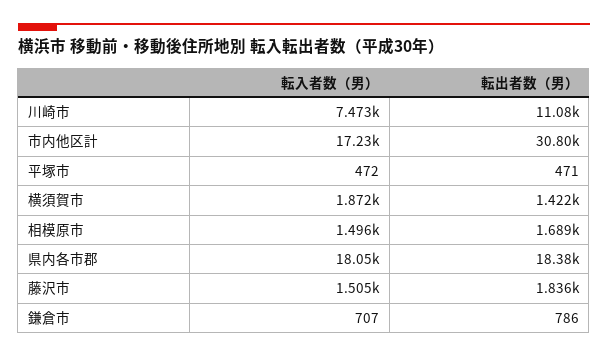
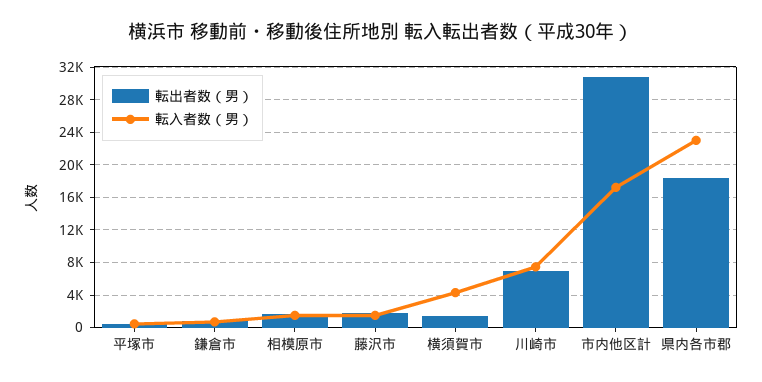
  {
    "転入者数（男）": {
      "川崎市": 7473,
      "市内他区計": 17230,
      "平塚市": 472,
-     "横須賀市": 1872,
+     "横須賀市": 4000,
      "相模原市": 1496,
-     "県内各市郡": 18050,
+     "県内各市郡": 23000,
      "藤沢市": 1505,
      "鎌倉市": 707
    },
    "転出者数（男）": {
-     "川崎市": 11080,
+     "川崎市": 7000,
      "市内他区計": 30800,
      "平塚市": 471,
      "横須賀市": 1422,
      "相模原市": 1689,
      "県内各市郡": 18380,
      "藤沢市": 1836,
      "鎌倉市": 786
    }
  }

